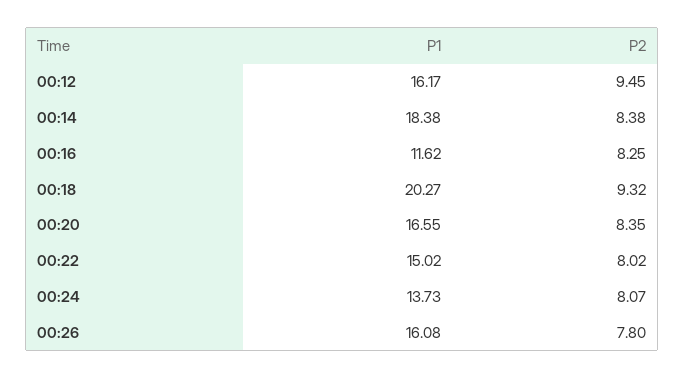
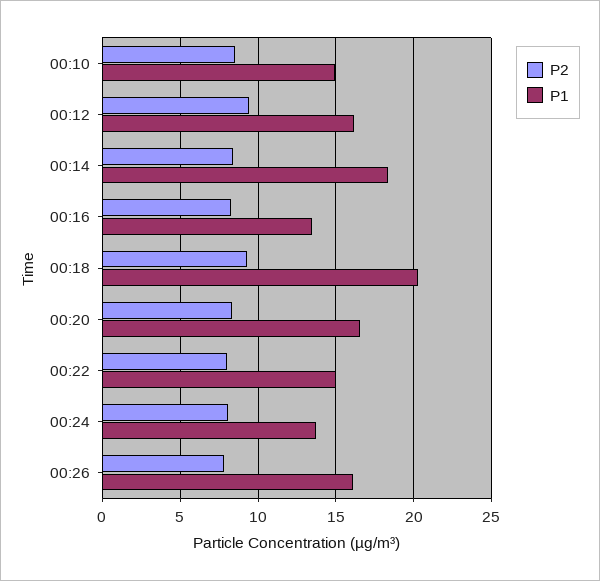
  {
    "P1": {
      "00:12": 16.17,
      "00:14": 18.38,
-     "00:16": 11.62,
+     "00:16": 13.5,
      "00:18": 20.27,
      "00:20": 16.55,
      "00:22": 15.02,
      "00:24": 13.73,
-     "00:26": 16.08
+     "00:26": 16.08,
+     "00:10": 15
    },
    "P2": {
      "00:12": 9.45,
      "00:14": 8.38,
      "00:16": 8.25,
      "00:18": 9.32,
      "00:20": 8.35,
      "00:22": 8.02,
      "00:24": 8.07,
-     "00:26": 7.8
+     "00:26": 7.8,
+     "00:10": 8.5
    }
  }

